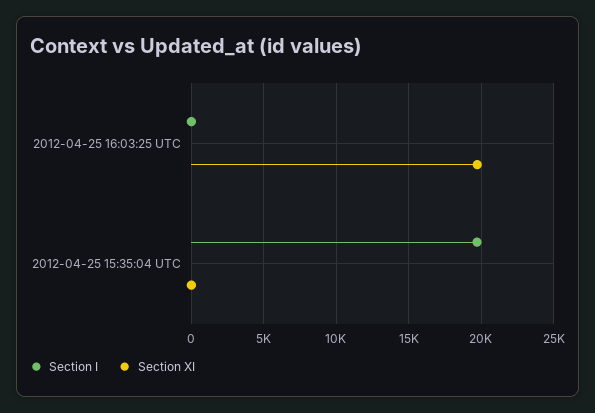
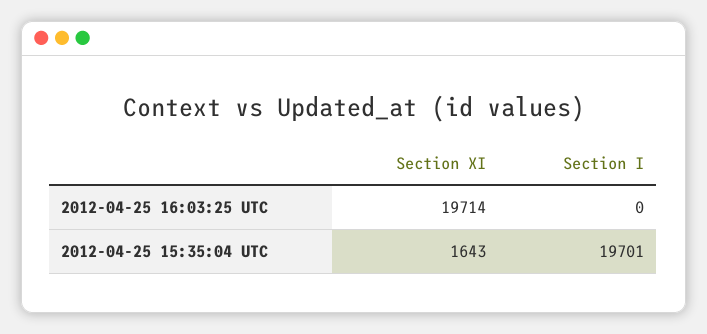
  {
    "Section I": {
      "2012-04-25 16:03:25 UTC": 0,
      "2012-04-25 15:35:04 UTC": 19701
    },
    "Section XI": {
      "2012-04-25 16:03:25 UTC": 19714,
-     "2012-04-25 15:35:04 UTC": 0
+     "2012-04-25 15:35:04 UTC": 1643
    }
  }

